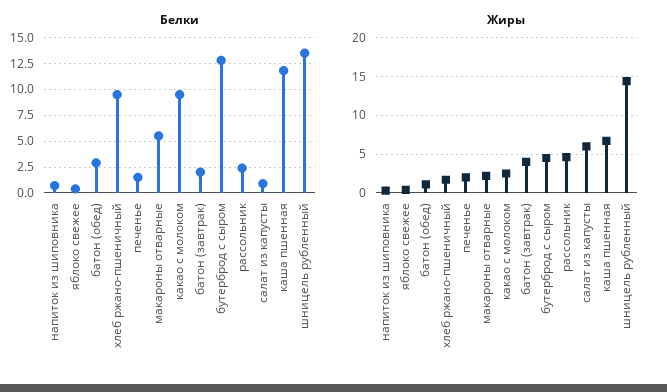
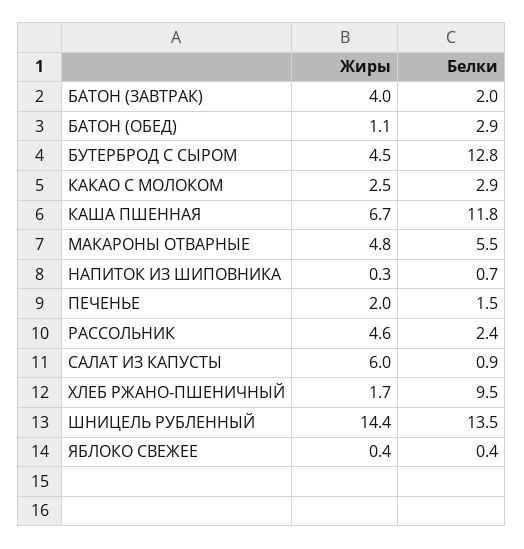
  {
    "Белки": {
      "напиток из шиповника": 0.7,
      "яблоко свежее": 0.4,
      "батон (обед)": 2.9,
      "хлеб ржано-пшеничный": 9.5,
      "печенье": 1.5,
      "макароны отварные": 5.5,
-     "какао с молоком": 10,
+     "какао с молоком": 2.9,
      "батон (завтрак)": 2,
      "бутерброд с сыром": 12.8,
      "рассольник": 2.4,
      "салат из капусты": 0.9,
      "каша пшенная": 11.8,
      "шницель рубленный": 13.5
    },
    "Жиры": {
      "напиток из шиповника": 0.3,
      "яблоко свежее": 0.4,
      "батон (обед)": 1.1,
      "хлеб ржано-пшеничный": 1.7,
      "печенье": 2,
-     "макароны отварные": 2,
+     "макароны отварные": 4.8,
      "какао с молоком": 2.5,
      "батон (завтрак)": 4,
      "бутерброд с сыром": 4.5,
      "рассольник": 4.6,
      "салат из капусты": 6,
      "каша пшенная": 6.7,
      "шницель рубленный": 14.4
    }
  }

